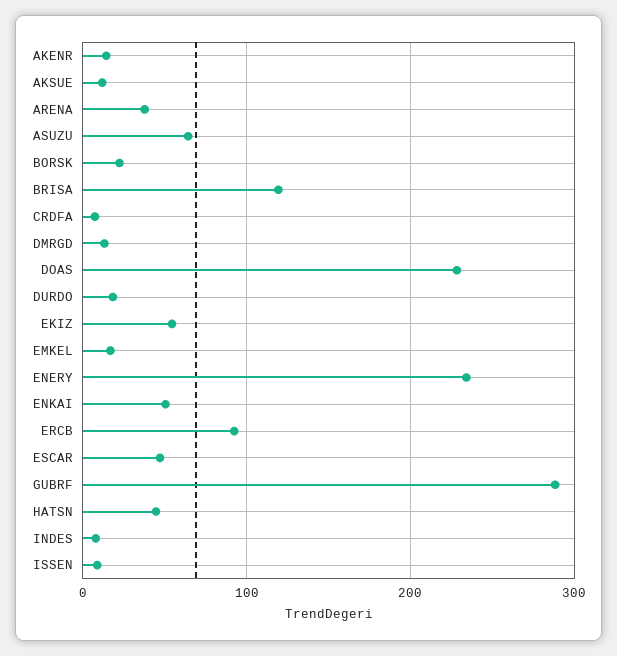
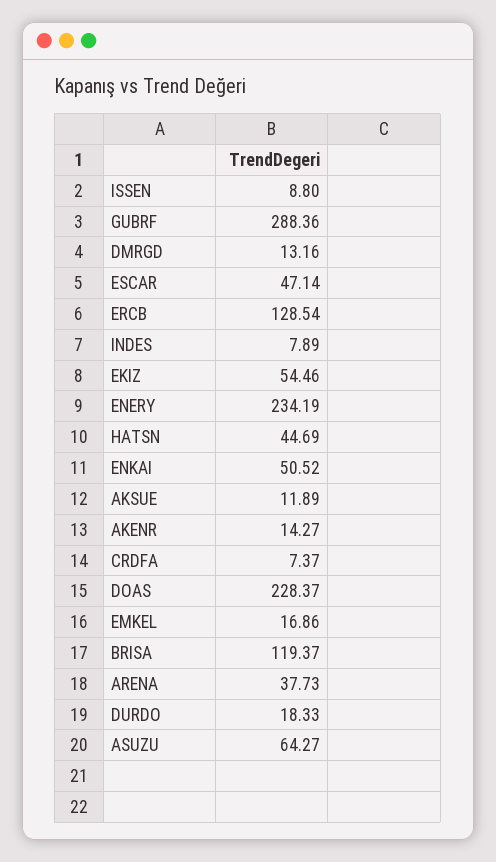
  {
    "AKENR": 14.27,
    "AKSUE": 11.89,
    "ARENA": 37.73,
    "ASUZU": 64.27,
-   "BORSK": 20,
    "BRISA": 119.37,
    "CRDFA": 7.37,
    "DMRGD": 13.16,
    "DOAS": 228.37,
    "DURDO": 18.33,
    "EKIZ": 54.46,
    "EMKEL": 16.86,
    "ENERY": 234.19,
    "ENKAI": 50.52,
-   "ERCB": 90,
+   "ERCB": 128.54,
    "ESCAR": 47.14,
    "GUBRF": 288.36,
    "HATSN": 44.69,
    "INDES": 7.89,
    "ISSEN": 8.8
  }

